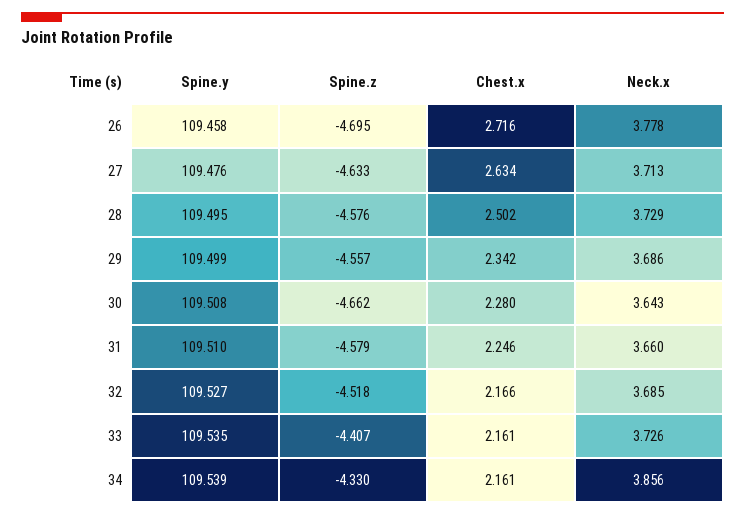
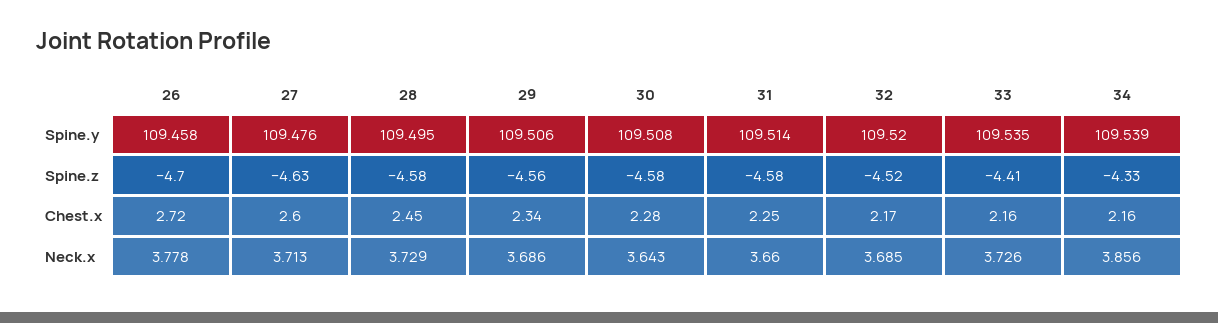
  {
    "Spine.y": {
      "26": 109.458,
      "27": 109.476,
      "28": 109.495,
-     "29": 109.499,
+     "29": 109.506,
      "30": 109.508,
-     "31": 109.51,
+     "31": 109.514,
-     "32": 109.527,
+     "32": 109.52,
      "33": 109.535,
      "34": 109.539
    },
    "Spine.z": {
      "26": -4.695,
      "27": -4.633,
      "28": -4.576,
      "29": -4.557,
-     "30": -4.662,
+     "30": -4.58,
      "31": -4.579,
      "32": -4.518,
      "33": -4.407,
      "34": -4.33
    },
    "Chest.x": {
      "26": 2.716,
-     "27": 2.634,
+     "27": 2.6,
-     "28": 2.502,
+     "28": 2.45,
      "29": 2.342,
      "30": 2.28,
      "31": 2.246,
      "32": 2.166,
      "33": 2.161,
      "34": 2.161
    },
    "Neck.x": {
      "26": 3.778,
      "27": 3.713,
      "28": 3.729,
      "29": 3.686,
      "30": 3.643,
      "31": 3.66,
      "32": 3.685,
      "33": 3.726,
      "34": 3.856
    }
  }

